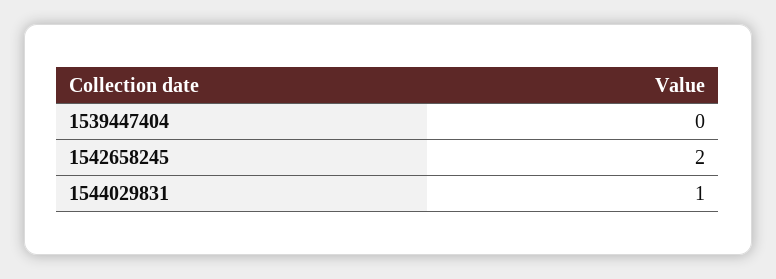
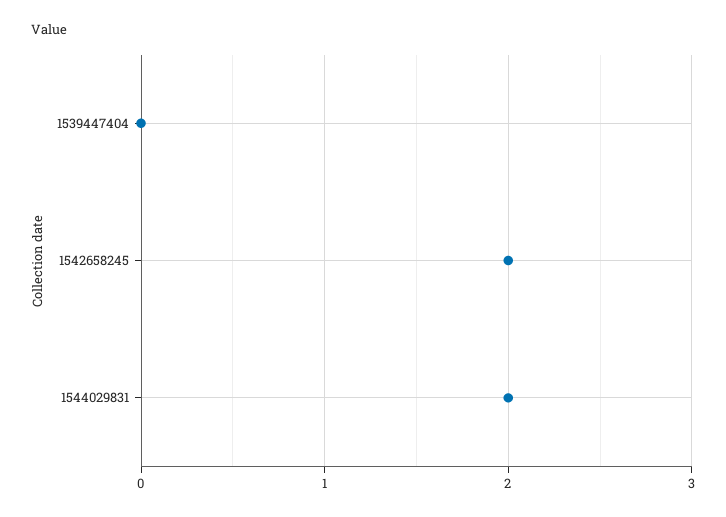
  {
    "1539447404": 0,
    "1542658245": 2,
-   "1544029831": 1
+   "1544029831": 2
  }

